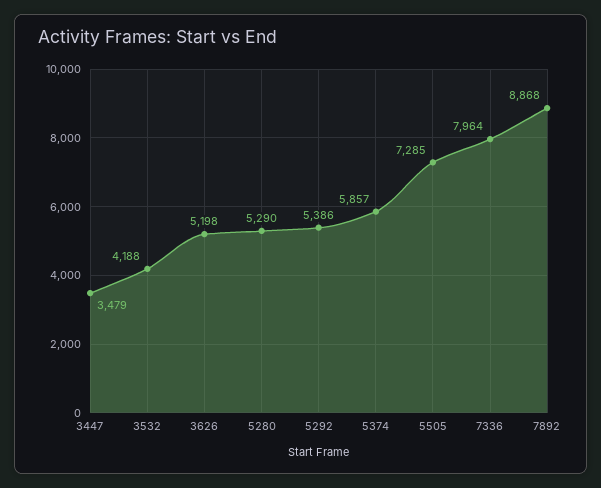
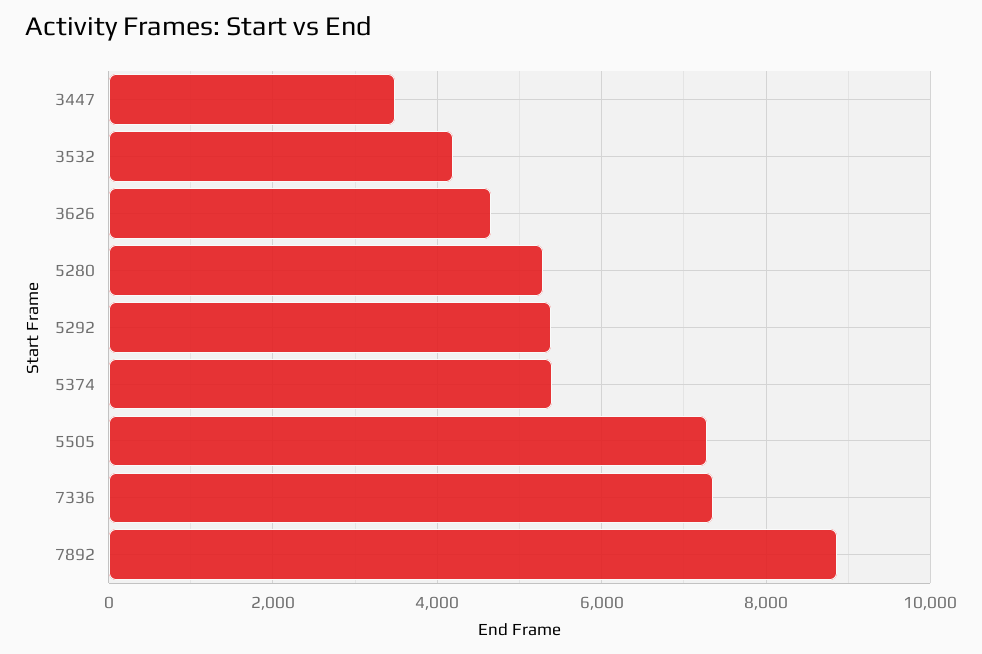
  {
    "3447": 3479,
    "3532": 4188,
-   "3626": 5198,
+   "3626": 4600,
    "5280": 5290,
    "5292": 5386,
-   "5374": 5857,
+   "5374": 5400,
    "5505": 7285,
-   "7336": 7964,
+   "7336": 7400,
    "7892": 8868
  }

